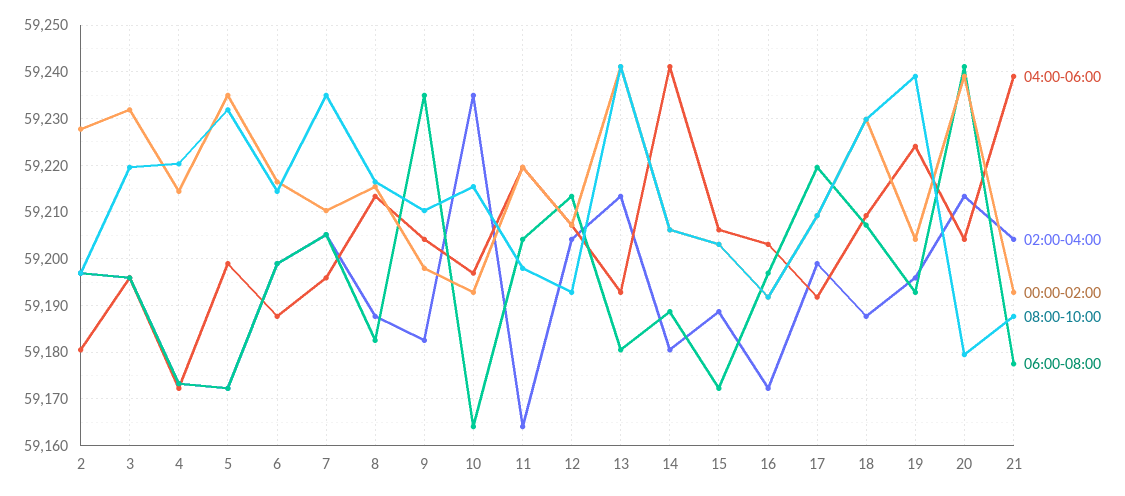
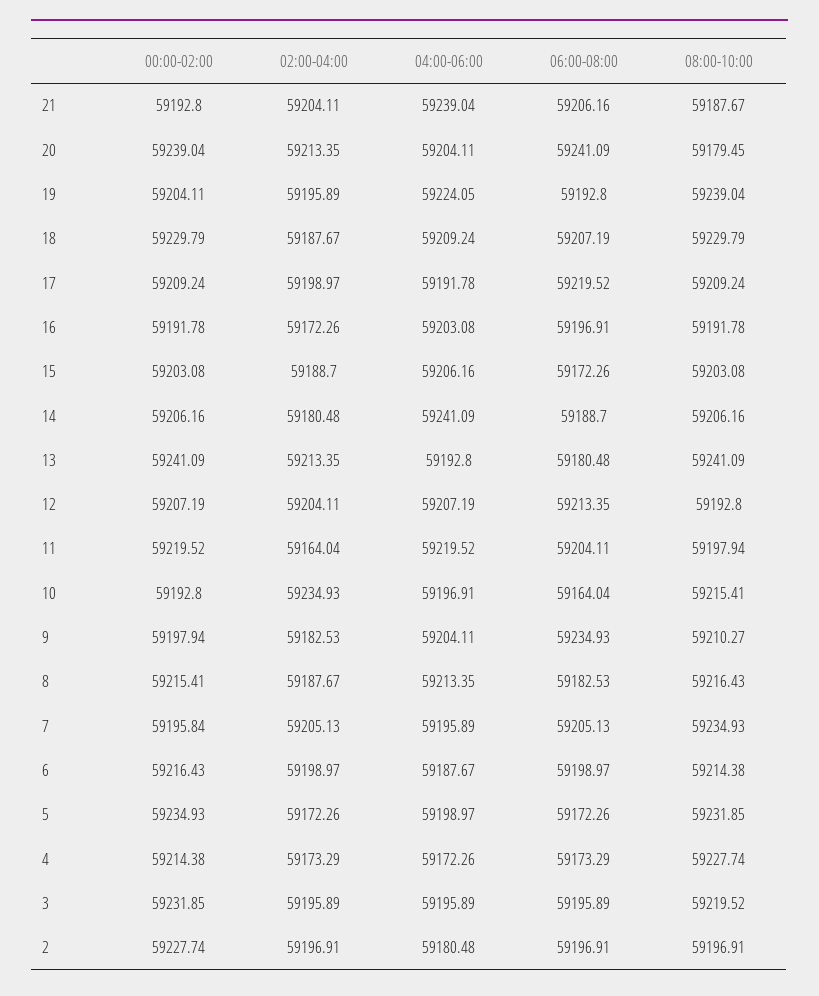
  {
    "04:00-06:00": {
      "2": 59180.48,
      "3": 59195.89,
      "4": 59172.26,
      "5": 59198.97,
      "6": 59187.67,
      "7": 59195.89,
      "8": 59213.35,
      "9": 59204.11,
      "10": 59196.91,
      "11": 59219.52,
      "12": 59207.19,
      "13": 59192.8,
      "14": 59241.09,
      "15": 59206.16,
      "16": 59203.08,
      "17": 59191.78,
      "18": 59209.24,
      "19": 59224.05,
      "20": 59204.11,
      "21": 59239.04
    },
    "02:00-04:00": {
      "2": 59196.91,
      "3": 59195.89,
      "4": 59173.29,
      "5": 59172.26,
      "6": 59198.97,
      "7": 59205.13,
      "8": 59187.67,
      "9": 59182.53,
      "10": 59234.93,
      "11": 59164.04,
      "12": 59204.11,
      "13": 59213.35,
      "14": 59180.48,
      "15": 59188.7,
      "16": 59172.26,
      "17": 59198.97,
      "18": 59187.67,
      "19": 59195.89,
      "20": 59213.35,
      "21": 59204.11
    },
    "00:00-02:00": {
      "2": 59227.74,
      "3": 59231.85,
      "4": 59214.38,
      "5": 59234.93,
      "6": 59216.43,
-     "7": 59210,
+     "7": 59195.84,
      "8": 59215.41,
      "9": 59197.94,
      "10": 59192.8,
      "11": 59219.52,
      "12": 59207.19,
      "13": 59241.09,
      "14": 59206.16,
      "15": 59203.08,
      "16": 59191.78,
      "17": 59209.24,
      "18": 59229.79,
      "19": 59204.11,
      "20": 59239.04,
      "21": 59192.8
    },
    "08:00-10:00": {
      "2": 59196.91,
      "3": 59219.52,
-     "4": 59220,
+     "4": 59227.74,
      "5": 59231.85,
      "6": 59214.38,
      "7": 59234.93,
      "8": 59216.43,
      "9": 59210.27,
      "10": 59215.41,
      "11": 59197.94,
      "12": 59192.8,
      "13": 59241.09,
      "14": 59206.16,
      "15": 59203.08,
      "16": 59191.78,
      "17": 59209.24,
      "18": 59229.79,
      "19": 59239.04,
      "20": 59179.45,
      "21": 59187.67
    },
    "06:00-08:00": {
      "2": 59196.91,
      "3": 59195.89,
      "4": 59173.29,
      "5": 59172.26,
      "6": 59198.97,
      "7": 59205.13,
      "8": 59182.53,
      "9": 59234.93,
      "10": 59164.04,
      "11": 59204.11,
      "12": 59213.35,
      "13": 59180.48,
      "14": 59188.7,
      "15": 59172.26,
      "16": 59196.91,
      "17": 59219.52,
      "18": 59207.19,
      "19": 59192.8,
      "20": 59241.09,
-     "21": 59178
+     "21": 59206.16
    }
  }

